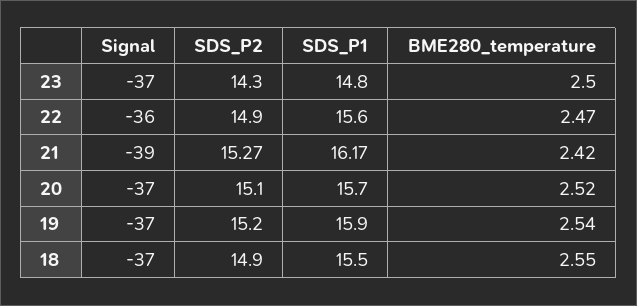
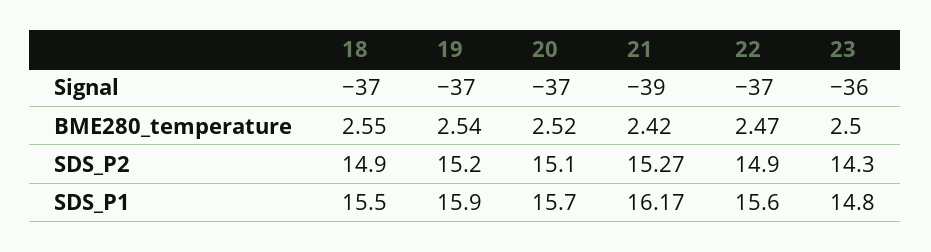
  {
    "Signal": {
-     "23": -37,
+     "23": -36,
-     "22": -36,
+     "22": -37,
      "21": -39,
      "20": -37,
      "19": -37,
      "18": -37
    },
    "SDS_P2": {
      "23": 14.3,
      "22": 14.9,
      "21": 15.27,
      "20": 15.1,
      "19": 15.2,
      "18": 14.9
    },
    "SDS_P1": {
      "23": 14.8,
      "22": 15.6,
      "21": 16.17,
      "20": 15.7,
      "19": 15.9,
      "18": 15.5
    },
    "BME280_temperature": {
      "23": 2.5,
      "22": 2.47,
      "21": 2.42,
      "20": 2.52,
      "19": 2.54,
      "18": 2.55
    }
  }

